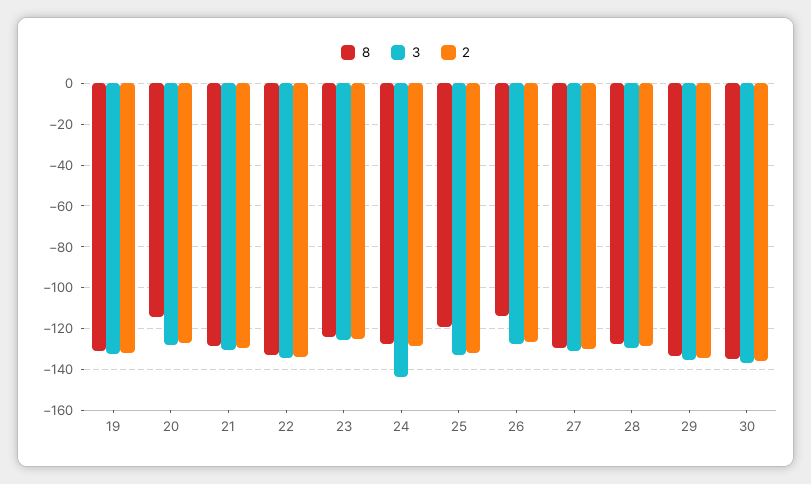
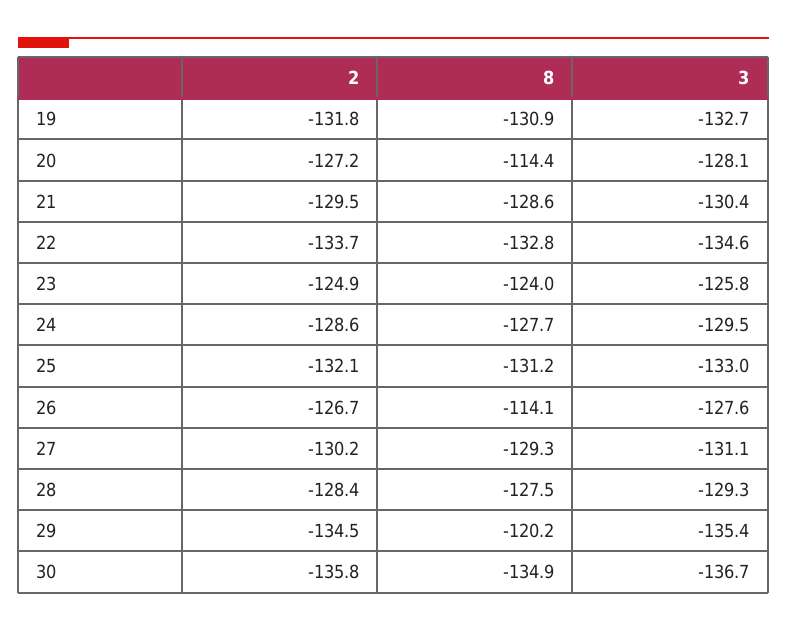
  {
    "8": {
      "19": -130.9,
      "20": -114.4,
      "21": -128.6,
      "22": -132.8,
      "23": -124,
      "24": -127.7,
-     "25": -120,
+     "25": -131.2,
      "26": -114.1,
      "27": -129.3,
      "28": -127.5,
-     "29": -135,
+     "29": -120.2,
      "30": -134.9
    },
    "3": {
      "19": -132.7,
      "20": -128.1,
      "21": -130.4,
      "22": -134.6,
      "23": -125.8,
-     "24": -145,
+     "24": -129.5,
      "25": -133,
      "26": -127.6,
      "27": -131.1,
      "28": -129.3,
      "29": -135.4,
      "30": -136.7
    },
    "2": {
      "19": -131.8,
      "20": -127.2,
      "21": -129.5,
      "22": -133.7,
      "23": -124.9,
      "24": -128.6,
      "25": -132.1,
      "26": -126.7,
      "27": -130.2,
      "28": -128.4,
      "29": -134.5,
      "30": -135.8
    }
  }

